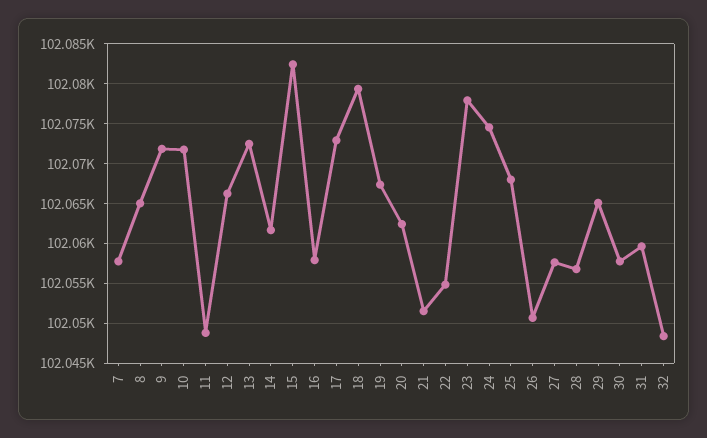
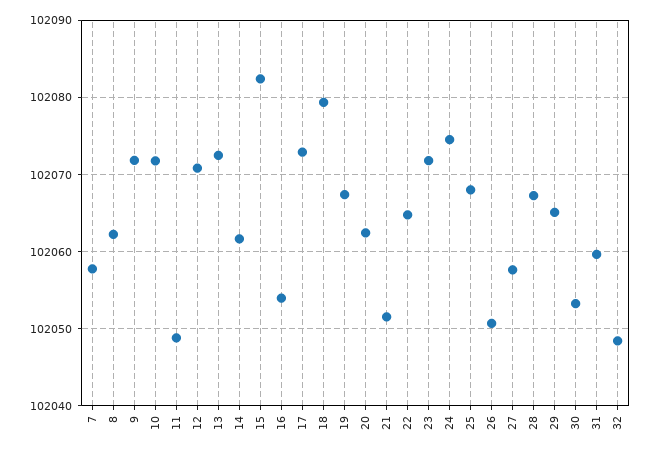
  {
    "7": 102058,
-   "8": 102065,
+   "8": 102062,
    "9": 102072,
    "10": 102072,
    "11": 102049,
-   "12": 102066,
+   "12": 102071,
    "13": 102072,
    "14": 102062,
    "15": 102082,
-   "16": 102058,
+   "16": 102054,
    "17": 102073,
    "18": 102079,
    "19": 102067,
    "20": 102062,
    "21": 102052,
-   "22": 102055,
+   "22": 102065,
-   "23": 102078,
+   "23": 102072,
    "24": 102075,
    "25": 102068,
    "26": 102051,
    "27": 102058,
-   "28": 102057,
+   "28": 102067,
    "29": 102065,
-   "30": 102058,
+   "30": 102053,
    "31": 102060,
    "32": 102048
  }

